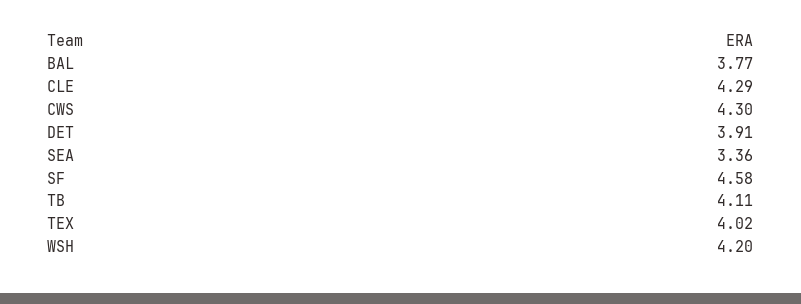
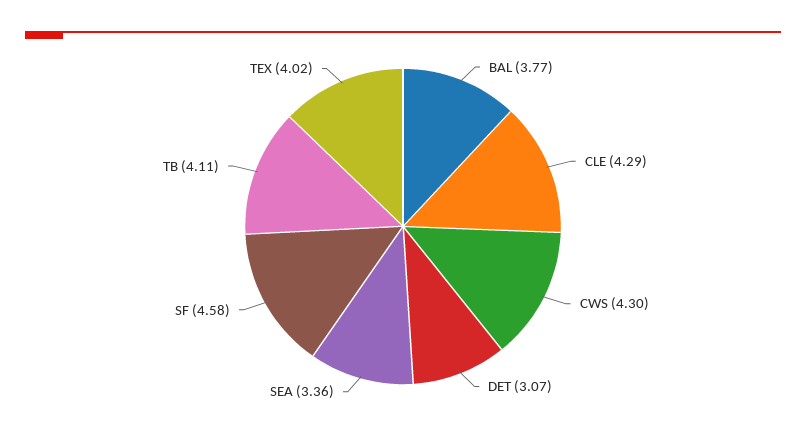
  {
    "BAL": 3.77,
    "CLE": 4.29,
    "CWS": 4.3,
-   "DET": 3.91,
+   "DET": 3.07,
    "SEA": 3.36,
    "SF": 4.58,
    "TB": 4.11,
-   "TEX": 4.02,
+   "TEX": 4.02
-   "WSH": 4.2
  }

